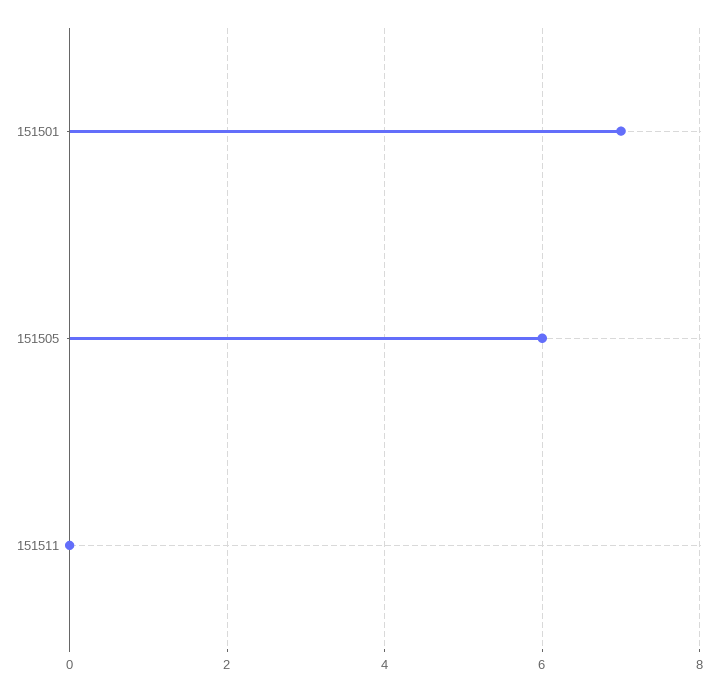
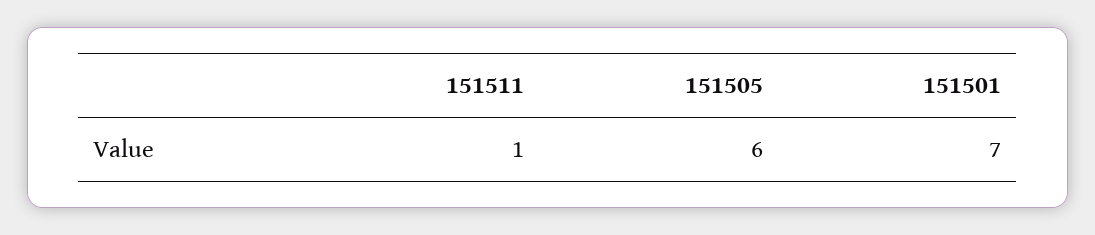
  {
    "151501": 7,
    "151505": 6,
-   "151511": 0
+   "151511": 1
  }

